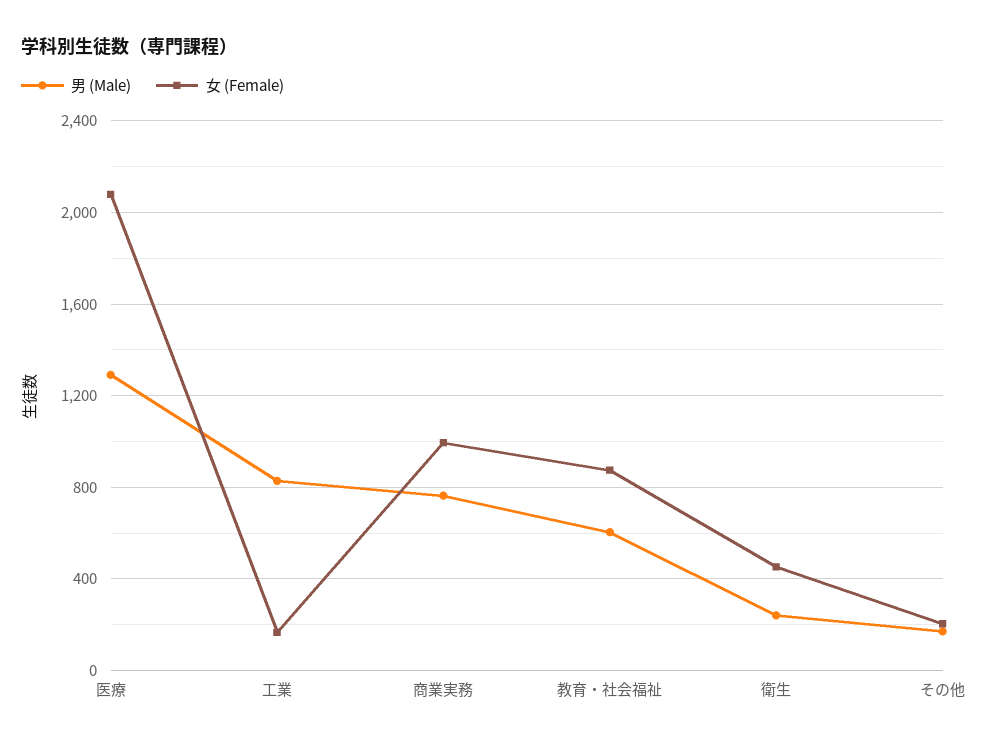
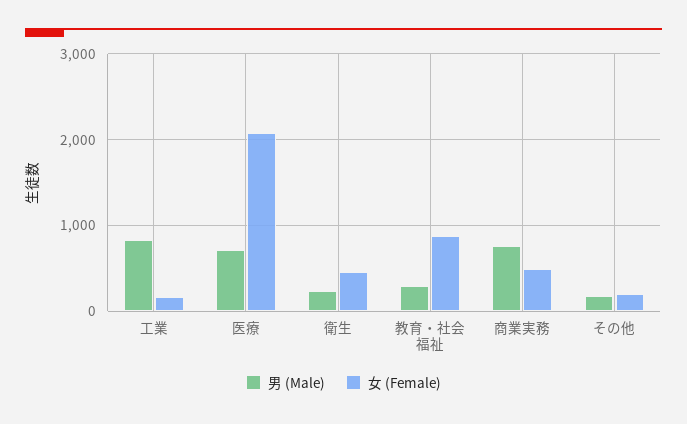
  {
    "男 (Male)": {
-     "医療": 1300,
+     "医療": 700,
      "工業": 850,
      "商業実務": 750,
-     "教育・社会福祉": 600,
+     "教育・社会福祉": 300,
      "衛生": 250,
      "その他": 150
    },
    "女 (Female)": {
      "医療": 2100,
      "工業": 150,
-     "商業実務": 1000,
+     "商業実務": 500,
      "教育・社会福祉": 900,
      "衛生": 450,
      "その他": 200
    }
  }

